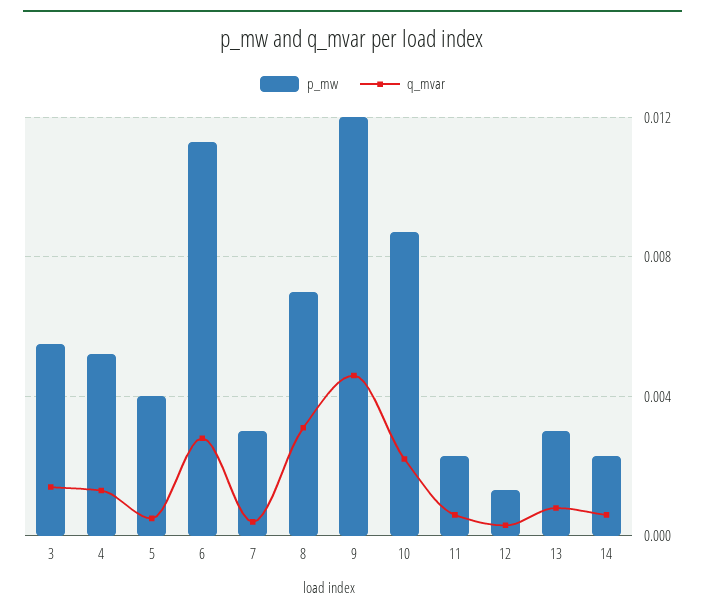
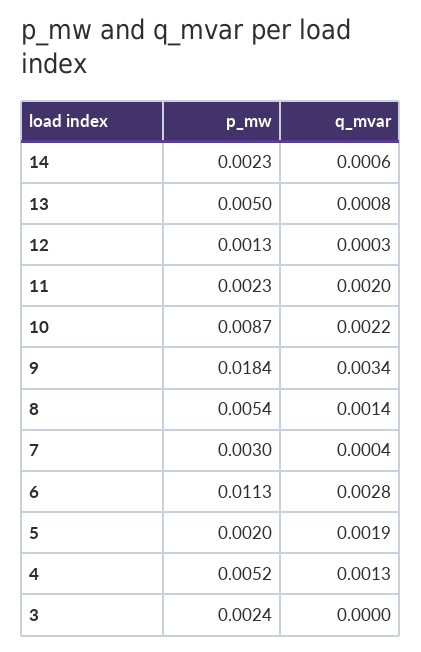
  {
    "p_mw": {
-     "3": 0.0055,
+     "3": 0.0024,
      "4": 0.0052,
-     "5": 0.004,
+     "5": 0.002,
      "6": 0.0113,
      "7": 0.003,
-     "8": 0.007,
+     "8": 0.0054,
-     "9": 0.012,
+     "9": 0.0184,
      "10": 0.0087,
      "11": 0.0023,
      "12": 0.0013,
-     "13": 0.003,
+     "13": 0.005,
      "14": 0.0023
    },
    "q_mvar": {
-     "3": 0.0015,
+     "3": 0,
      "4": 0.0013,
-     "5": 0.0005,
+     "5": 0.0019,
      "6": 0.0028,
      "7": 0.0004,
-     "8": 0.003,
+     "8": 0.0014,
-     "9": 0.0045,
+     "9": 0.0034,
      "10": 0.0022,
-     "11": 0.0005,
+     "11": 0.002,
      "12": 0.0003,
      "13": 0.0008,
      "14": 0.0006
    }
  }

